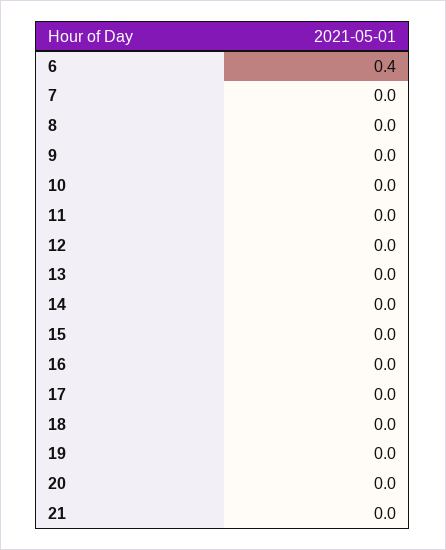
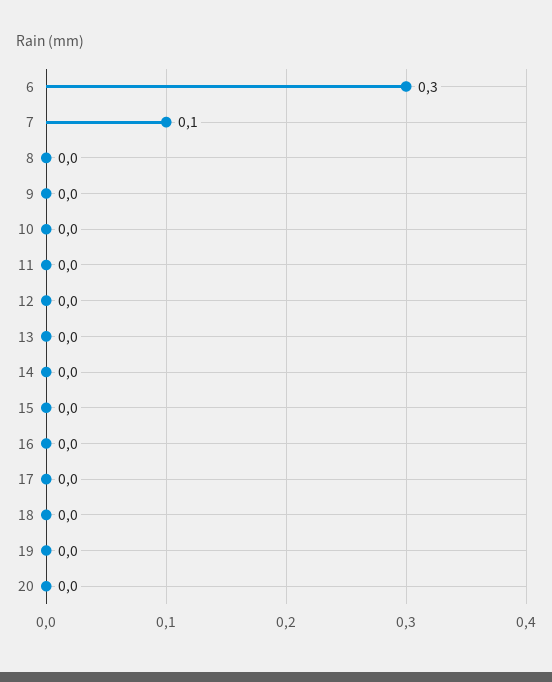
  {
-   "6": 0.4,
+   "6": 0.3,
-   "7": 0,
+   "7": 0.1,
    "8": 0,
    "9": 0,
    "10": 0,
    "11": 0,
    "12": 0,
    "13": 0,
    "14": 0,
    "15": 0,
    "16": 0,
    "17": 0,
    "18": 0,
    "19": 0,
-   "20": 0,
+   "20": 0
-   "21": 0
  }

